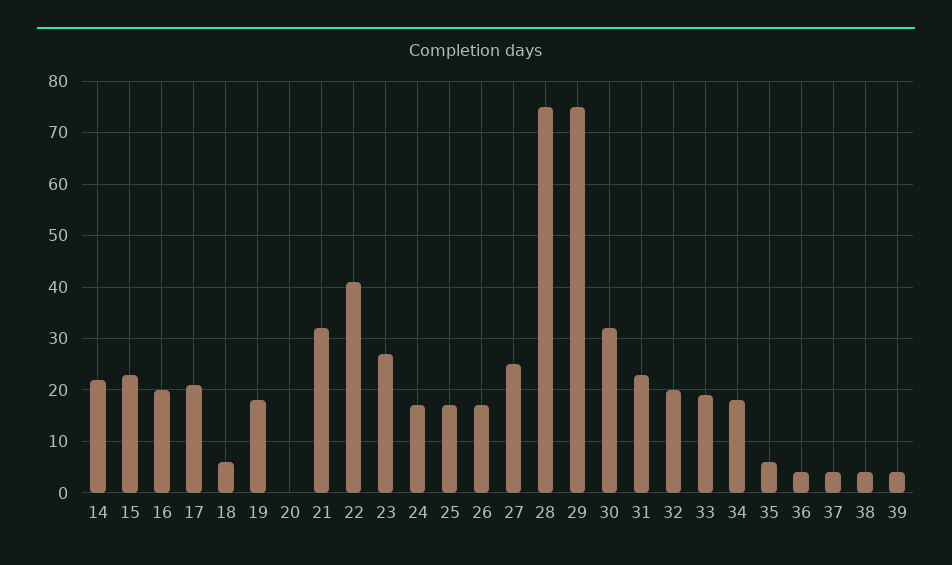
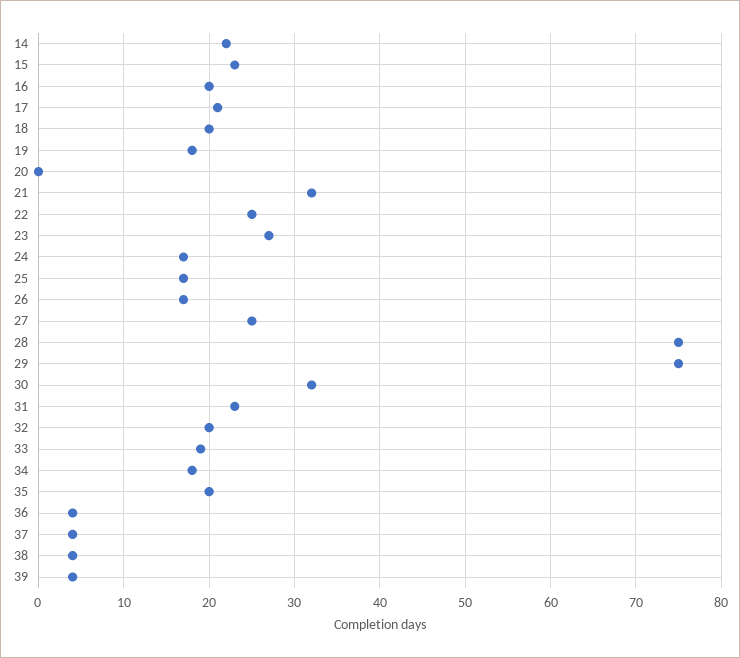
  {
    "14": 22,
    "15": 23,
    "16": 20,
    "17": 21,
-   "18": 5,
+   "18": 20,
    "19": 18,
    "20": 0,
    "21": 32,
-   "22": 40,
+   "22": 25,
    "23": 27,
    "24": 17,
    "25": 17,
    "26": 17,
    "27": 25,
    "28": 75,
    "29": 75,
    "30": 32,
    "31": 23,
    "32": 20,
    "33": 19,
    "34": 18,
-   "35": 5,
+   "35": 20,
    "36": 4,
    "37": 4,
    "38": 4,
    "39": 4
  }

